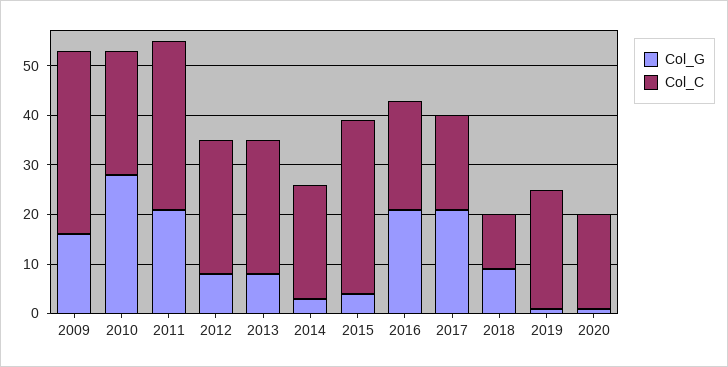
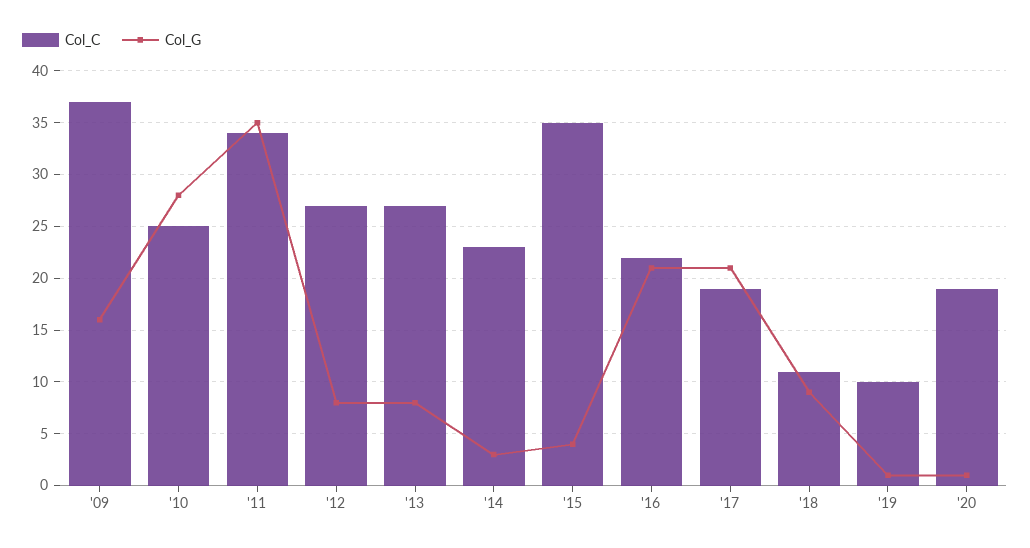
  {
    "Col_G": {
      "2009": 16,
      "2010": 28,
-     "2011": 20,
+     "2011": 35,
      "2012": 8,
      "2013": 8,
      "2014": 3,
      "2015": 4,
      "2016": 21,
      "2017": 21,
      "2018": 9,
      "2019": 1,
      "2020": 1
    },
    "Col_C": {
      "2009": 37,
      "2010": 25,
      "2011": 34,
      "2012": 27,
      "2013": 27,
      "2014": 23,
      "2015": 35,
      "2016": 22,
      "2017": 19,
      "2018": 11,
-     "2019": 25,
+     "2019": 10,
      "2020": 19
    }
  }

